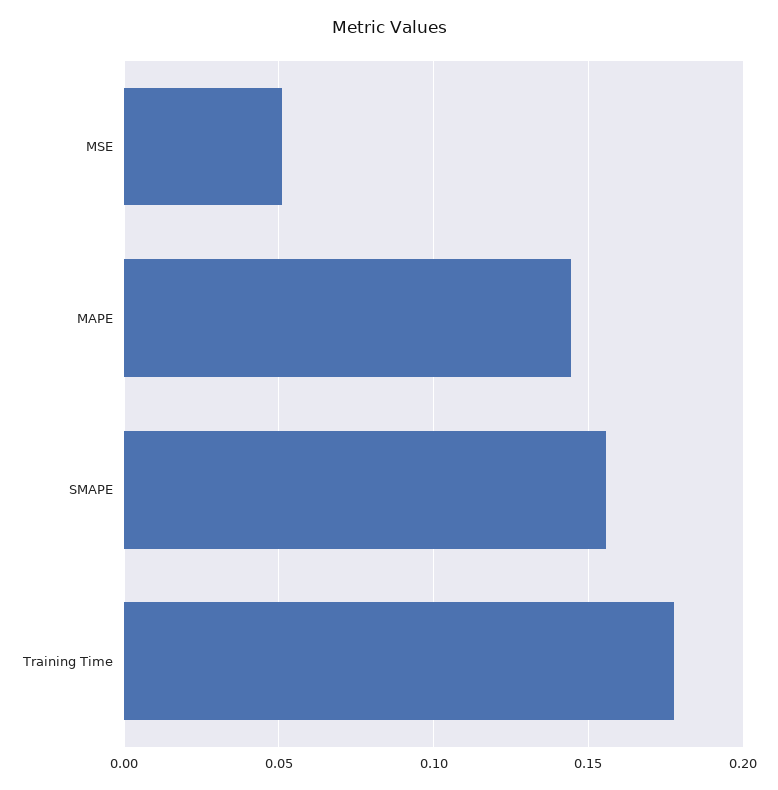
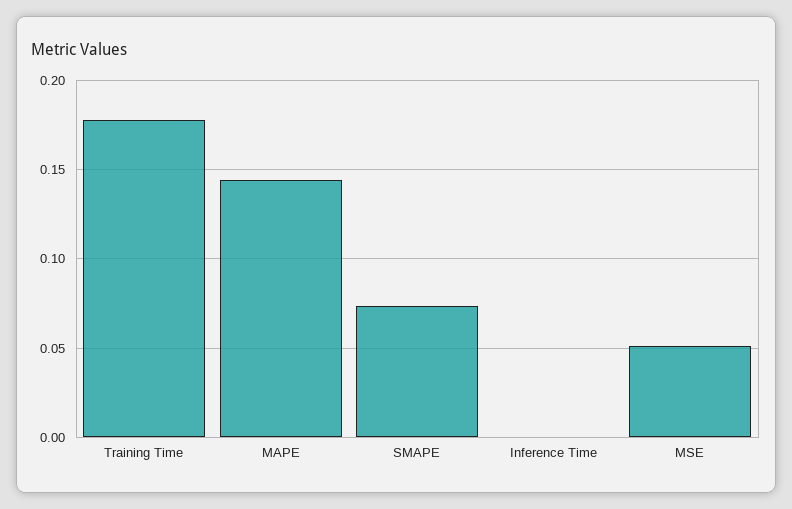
  {
    "MSE": 0.05,
    "MAPE": 0.145,
-   "SMAPE": 0.155,
+   "SMAPE": 0.075,
-   "Training Time": 0.18
+   "Training Time": 0.18,
+   "Inference Time": 0
  }

